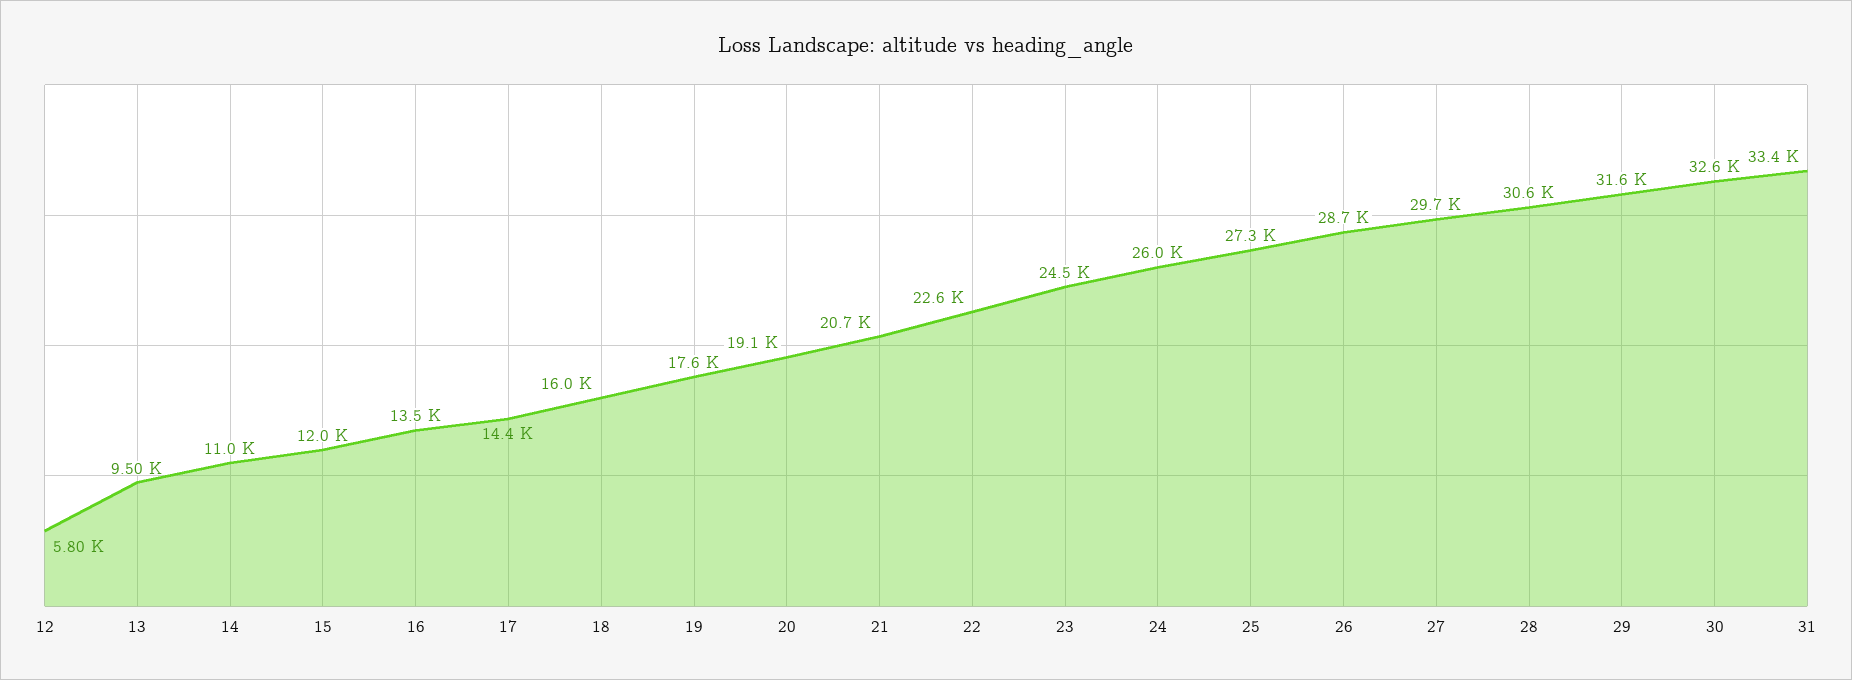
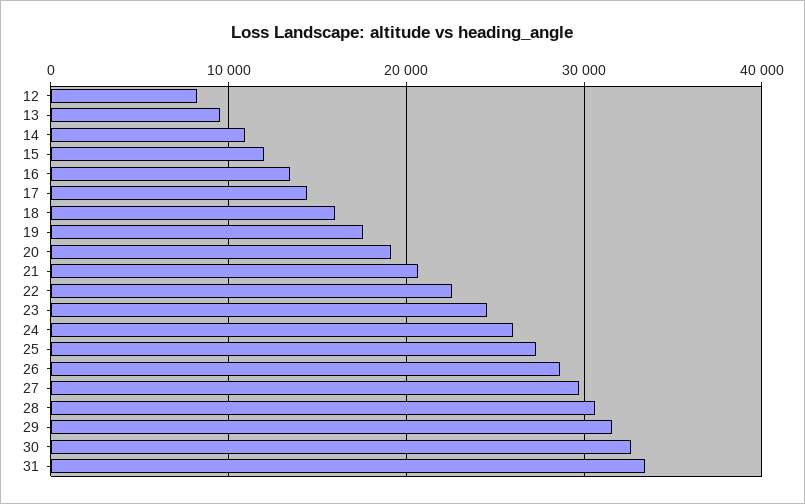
  {
-   "12": 5800,
+   "12": 8000,
    "13": 9500,
    "14": 11000,
    "15": 12000,
    "16": 13500,
    "17": 14400,
    "18": 16000,
    "19": 17600,
    "20": 19100,
    "21": 20700,
    "22": 22600,
    "23": 24500,
    "24": 26000,
    "25": 27300,
    "26": 28700,
    "27": 29700,
    "28": 30600,
    "29": 31600,
    "30": 32600,
    "31": 33400
  }

